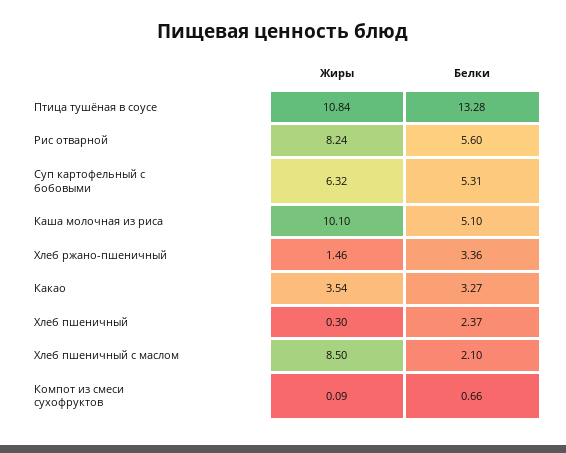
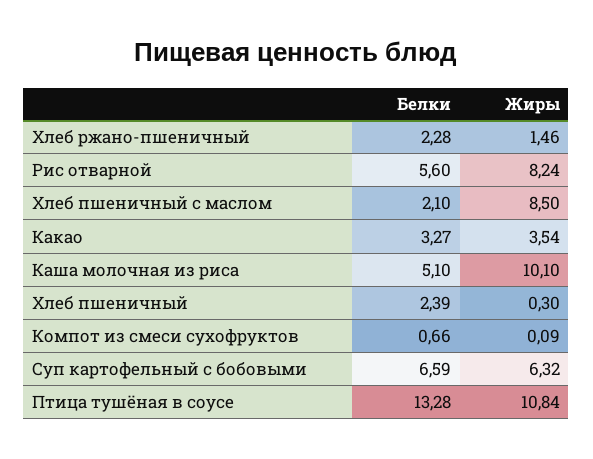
  {
    "Жиры": {
      "Птица тушёная в соусе": 10.84,
      "Рис отварной": 8.24,
      "Суп картофельный с бобовыми": 6.32,
      "Каша молочная из риса": 10.1,
      "Хлеб ржано-пшеничный": 1.46,
      "Какао": 3.54,
      "Хлеб пшеничный": 0.3,
      "Хлеб пшеничный с маслом": 8.5,
      "Компот из смеси сухофруктов": 0.09
    },
    "Белки": {
      "Птица тушёная в соусе": 13.28,
      "Рис отварной": 5.6,
-     "Суп картофельный с бобовыми": 5.31,
+     "Суп картофельный с бобовыми": 6.59,
      "Каша молочная из риса": 5.1,
-     "Хлеб ржано-пшеничный": 3.36,
+     "Хлеб ржано-пшеничный": 2.28,
      "Какао": 3.27,
-     "Хлеб пшеничный": 2.37,
+     "Хлеб пшеничный": 2.39,
      "Хлеб пшеничный с маслом": 2.1,
      "Компот из смеси сухофруктов": 0.66
    }
  }

